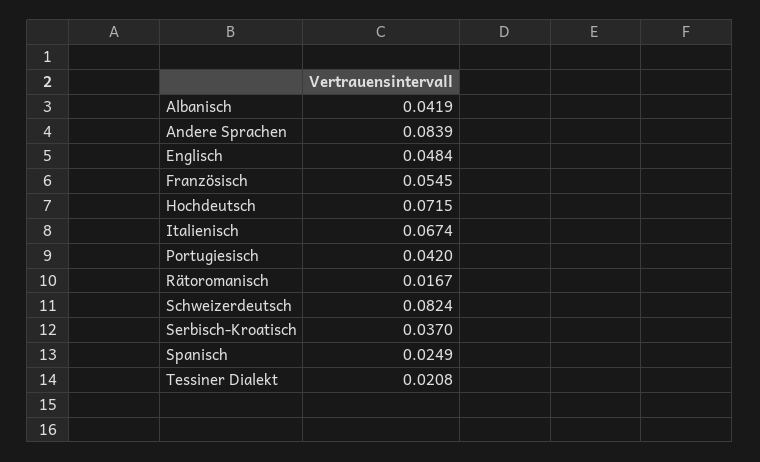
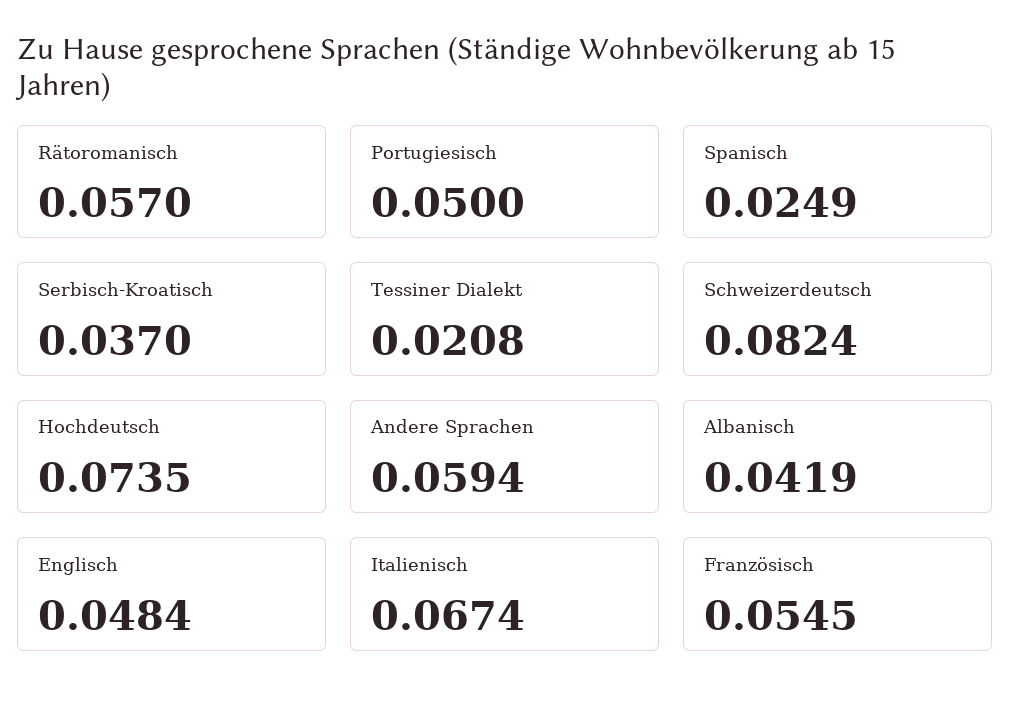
  {
    "Albanisch": 0.0419,
-   "Andere Sprachen": 0.0839,
+   "Andere Sprachen": 0.0594,
    "Englisch": 0.0484,
    "Französisch": 0.0545,
-   "Hochdeutsch": 0.0715,
+   "Hochdeutsch": 0.0735,
    "Italienisch": 0.0674,
-   "Portugiesisch": 0.042,
+   "Portugiesisch": 0.05,
-   "Rätoromanisch": 0.0167,
+   "Rätoromanisch": 0.057,
    "Schweizerdeutsch": 0.0824,
    "Serbisch-Kroatisch": 0.037,
    "Spanisch": 0.0249,
    "Tessiner Dialekt": 0.0208
  }

